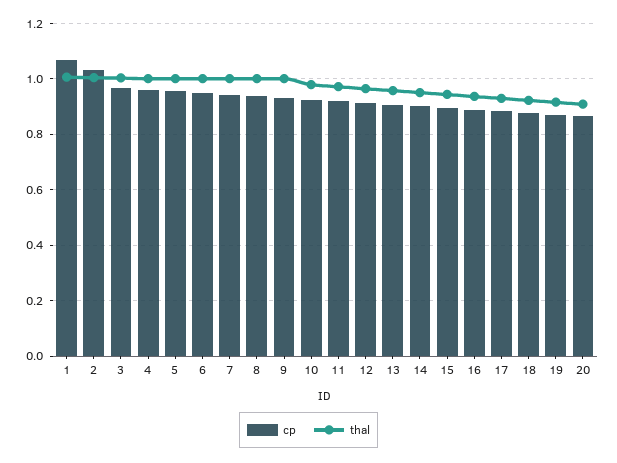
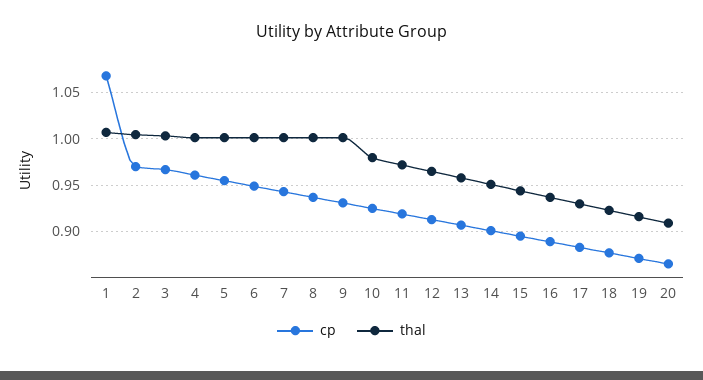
  {
    "cp": {
      "1": 1.07,
-     "2": 1.025,
+     "2": 0.97,
      "3": 0.97,
      "4": 0.96,
      "5": 0.96,
      "6": 0.95,
      "7": 0.94,
      "8": 0.94,
      "9": 0.93,
      "10": 0.93,
      "11": 0.92,
      "12": 0.91,
      "13": 0.91,
      "14": 0.9,
      "15": 0.9,
      "16": 0.89,
      "17": 0.88,
      "18": 0.88,
      "19": 0.87,
      "20": 0.87
    },
    "thal": {
      "1": 1.01,
      "2": 1,
      "3": 1,
      "4": 1,
      "5": 1,
      "6": 1,
      "7": 1,
      "8": 1,
      "9": 1,
      "10": 0.98,
      "11": 0.97,
      "12": 0.97,
      "13": 0.96,
      "14": 0.95,
      "15": 0.94,
      "16": 0.94,
      "17": 0.93,
      "18": 0.92,
      "19": 0.92,
      "20": 0.91
    }
  }

